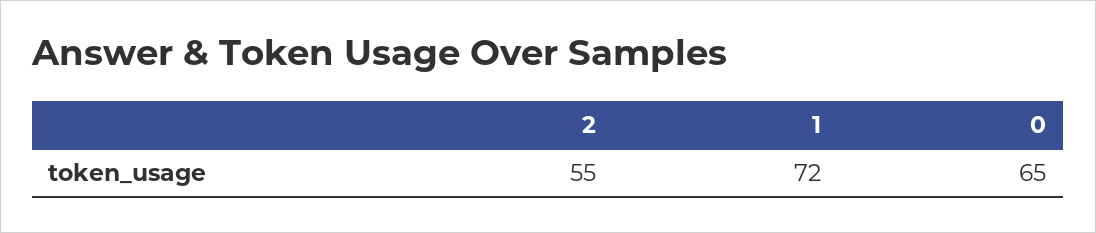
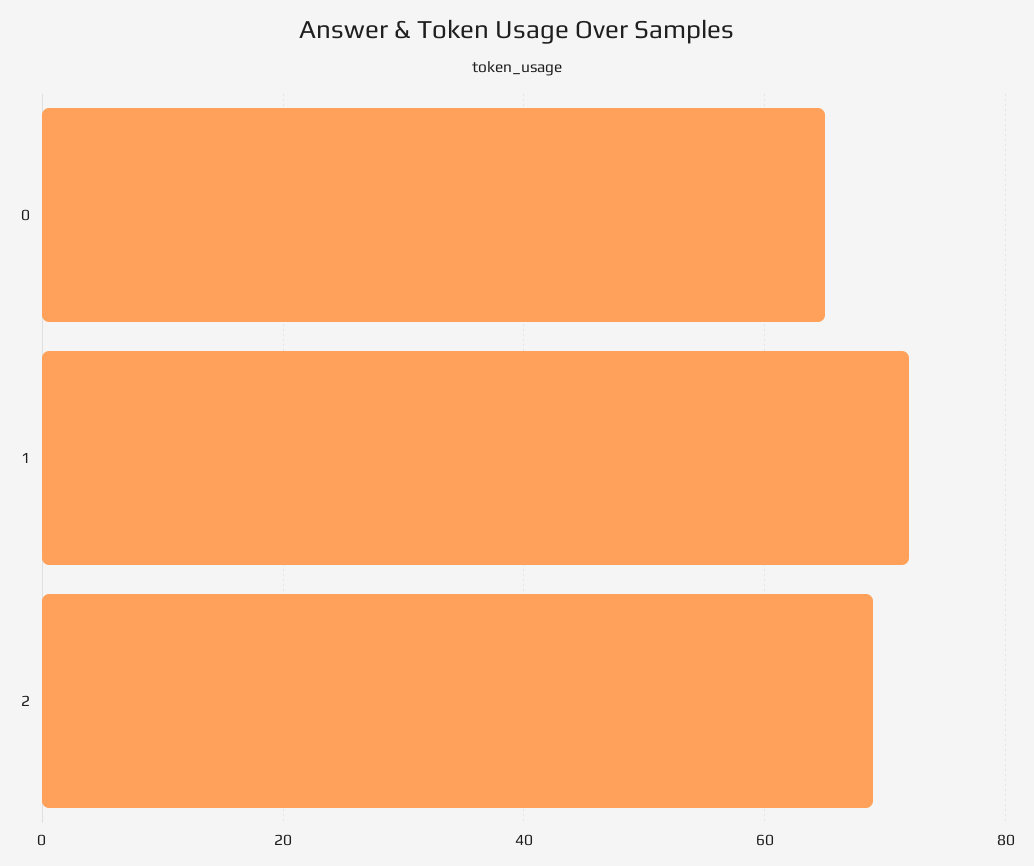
  {
-   "2": 55,
+   "2": 70,
    "1": 72,
    "0": 65
  }

